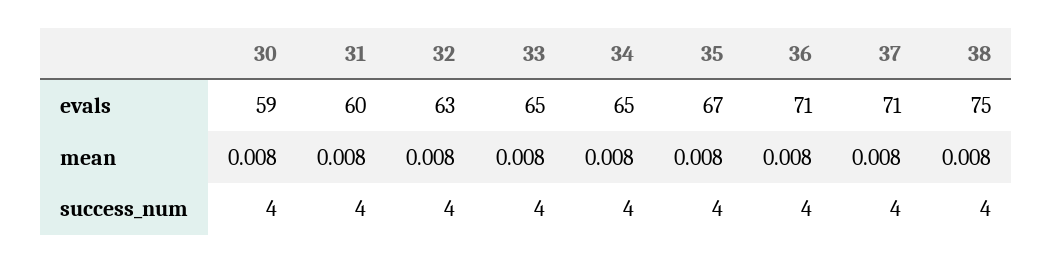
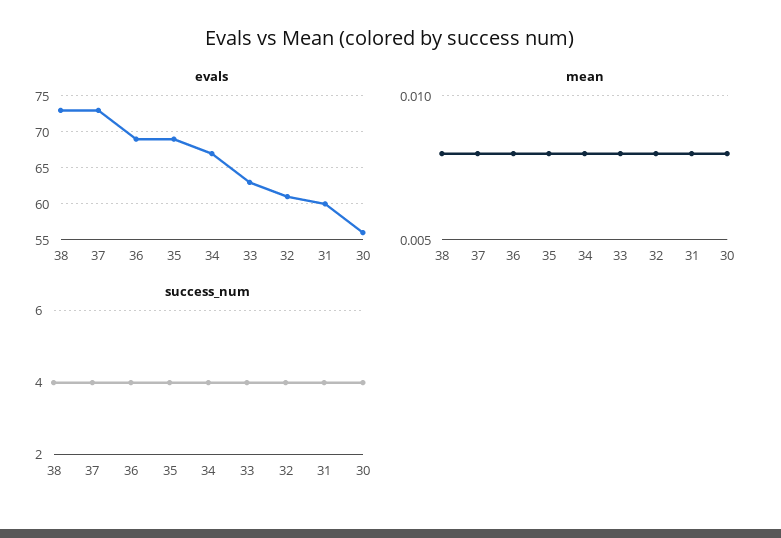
  {
    "evals": {
-     "30": 59,
+     "30": 56,
      "31": 60,
-     "32": 63,
+     "32": 61,
-     "33": 65,
+     "33": 63,
-     "34": 65,
+     "34": 67,
-     "35": 67,
+     "35": 69,
-     "36": 71,
+     "36": 69,
-     "37": 71,
+     "37": 73,
-     "38": 75
+     "38": 73
    },
    "mean": {
      "30": 0.008,
      "31": 0.008,
      "32": 0.008,
      "33": 0.008,
      "34": 0.008,
      "35": 0.008,
      "36": 0.008,
      "37": 0.008,
      "38": 0.008
    },
    "success_num": {
      "30": 4,
      "31": 4,
      "32": 4,
      "33": 4,
      "34": 4,
      "35": 4,
      "36": 4,
      "37": 4,
      "38": 4
    }
  }

